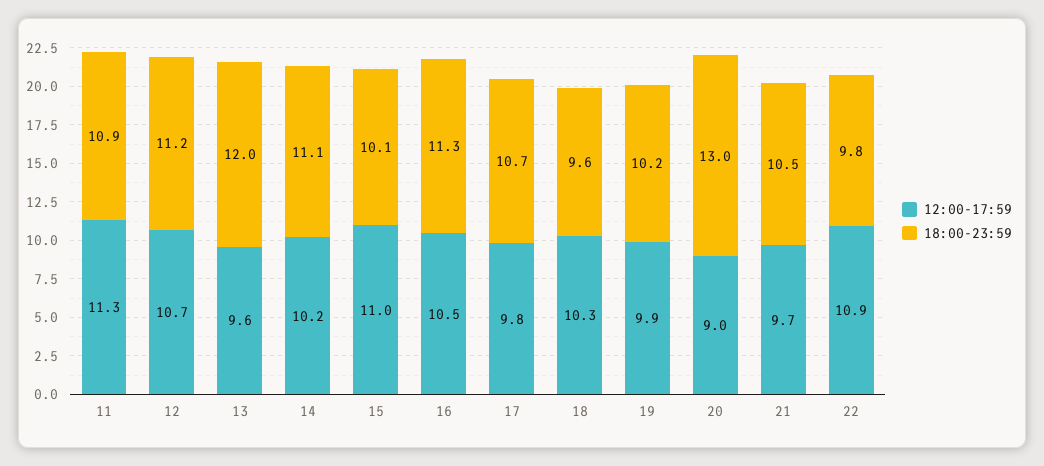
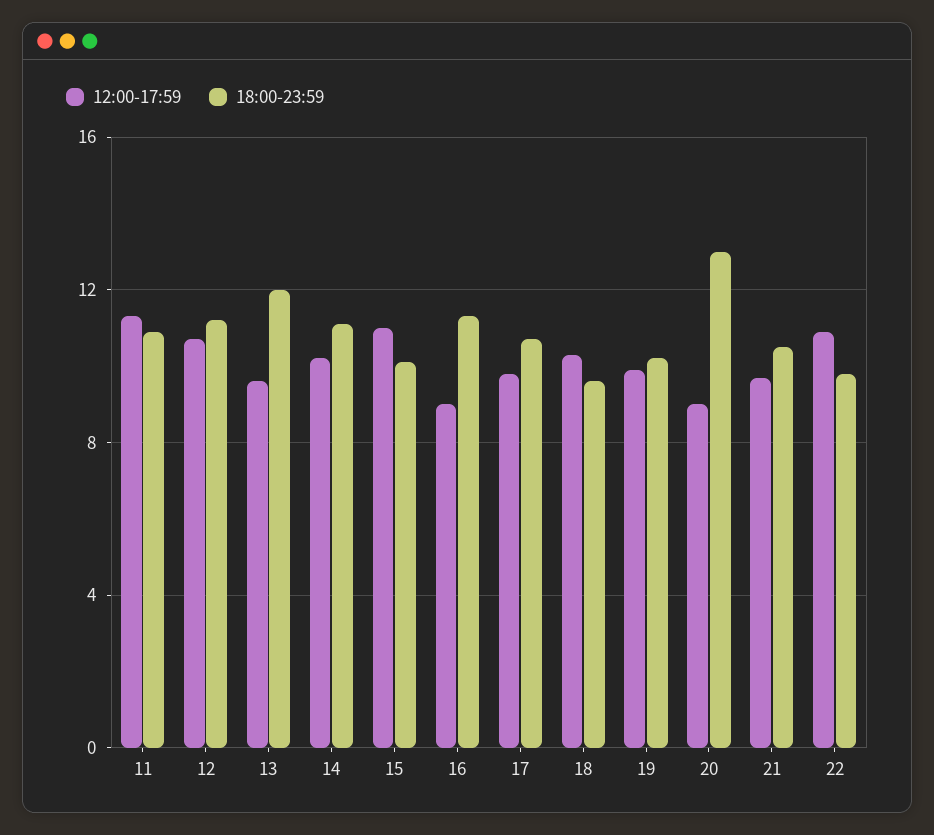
  {
    "12:00-17:59": {
      "11": 11.3,
      "12": 10.7,
      "13": 9.6,
      "14": 10.2,
      "15": 11,
-     "16": 10.5,
+     "16": 9,
      "17": 9.8,
      "18": 10.3,
      "19": 9.9,
      "20": 9,
      "21": 9.7,
      "22": 10.9
    },
    "18:00-23:59": {
      "11": 10.9,
      "12": 11.2,
      "13": 12,
      "14": 11.1,
      "15": 10.1,
      "16": 11.3,
      "17": 10.7,
      "18": 9.6,
      "19": 10.2,
      "20": 13,
      "21": 10.5,
      "22": 9.8
    }
  }

